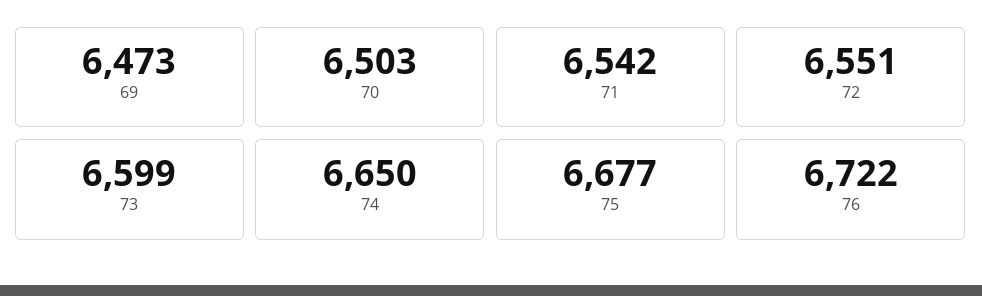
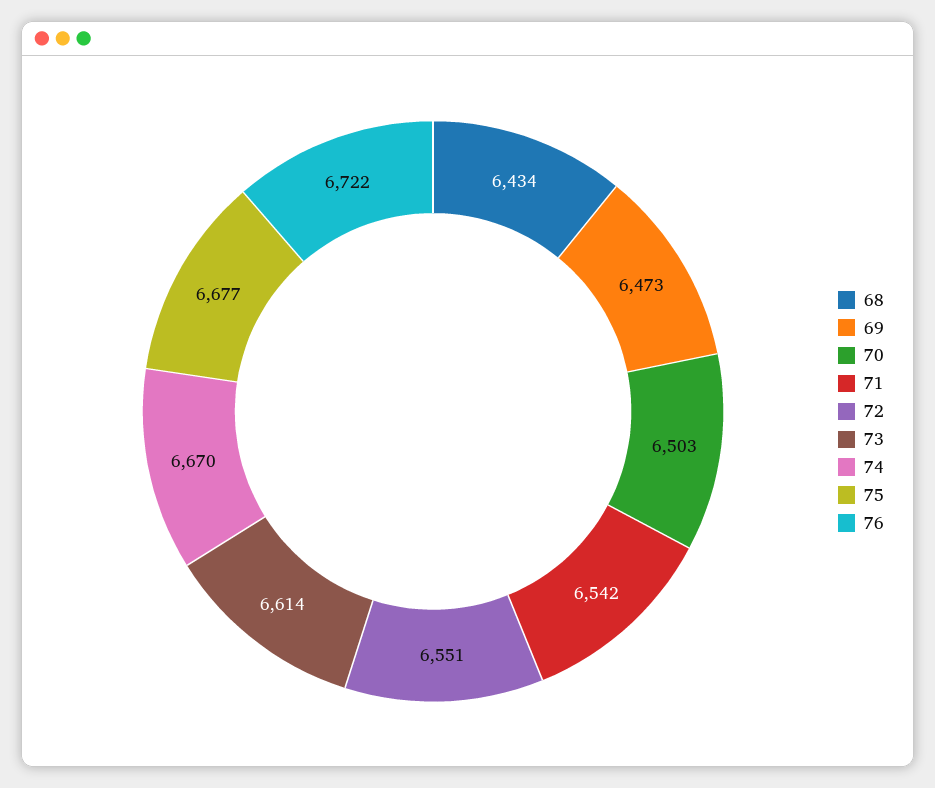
  {
    "69": 6473,
    "70": 6503,
    "71": 6542,
    "72": 6551,
-   "73": 6599,
+   "73": 6614,
-   "74": 6650,
+   "74": 6670,
    "75": 6677,
-   "76": 6722
+   "76": 6722,
+   "68": 6434
  }

